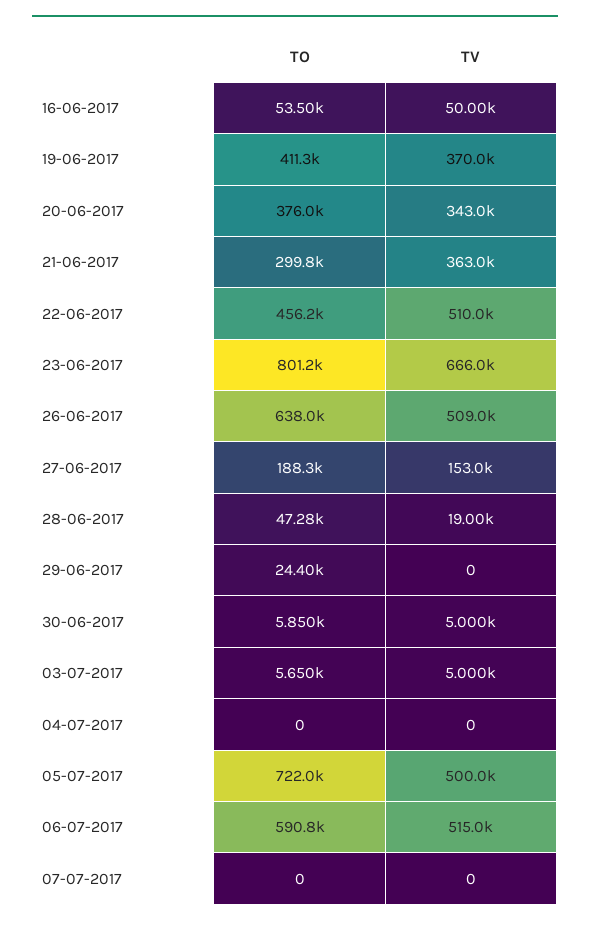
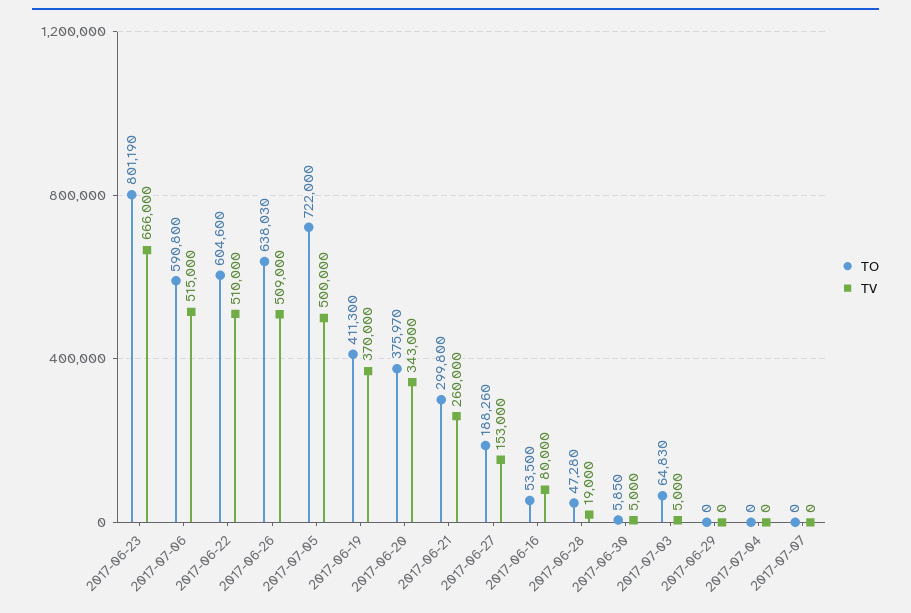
  {
    "TO": {
      "16-06-2017": 53500,
      "19-06-2017": 411300,
      "20-06-2017": 375970,
      "21-06-2017": 299800,
-     "22-06-2017": 456200,
+     "22-06-2017": 604600,
      "23-06-2017": 801190,
      "26-06-2017": 638030,
      "27-06-2017": 188260,
      "28-06-2017": 47280,
-     "29-06-2017": 24400,
+     "29-06-2017": 0,
      "30-06-2017": 5850,
-     "03-07-2017": 5650,
+     "03-07-2017": 64830,
      "04-07-2017": 0,
      "05-07-2017": 722000,
      "06-07-2017": 590800,
      "07-07-2017": 0
    },
    "TV": {
-     "16-06-2017": 50000,
+     "16-06-2017": 80000,
      "19-06-2017": 370000,
      "20-06-2017": 343000,
-     "21-06-2017": 363000,
+     "21-06-2017": 260000,
      "22-06-2017": 510000,
      "23-06-2017": 666000,
      "26-06-2017": 509000,
      "27-06-2017": 153000,
      "28-06-2017": 19000,
      "29-06-2017": 0,
      "30-06-2017": 5000,
      "03-07-2017": 5000,
      "04-07-2017": 0,
      "05-07-2017": 500000,
      "06-07-2017": 515000,
      "07-07-2017": 0
    }
  }

